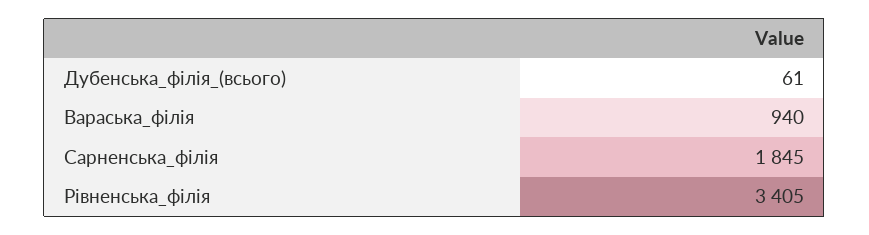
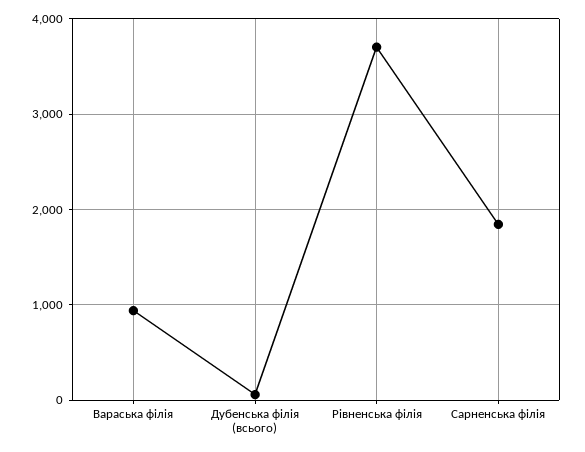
  {
    "Дубенська_філія_(всього)": 61,
    "Вараська_філія": 940,
    "Сарненська_філія": 1845,
-   "Рівненська_філія": 3405
+   "Рівненська_філія": 3700
  }

